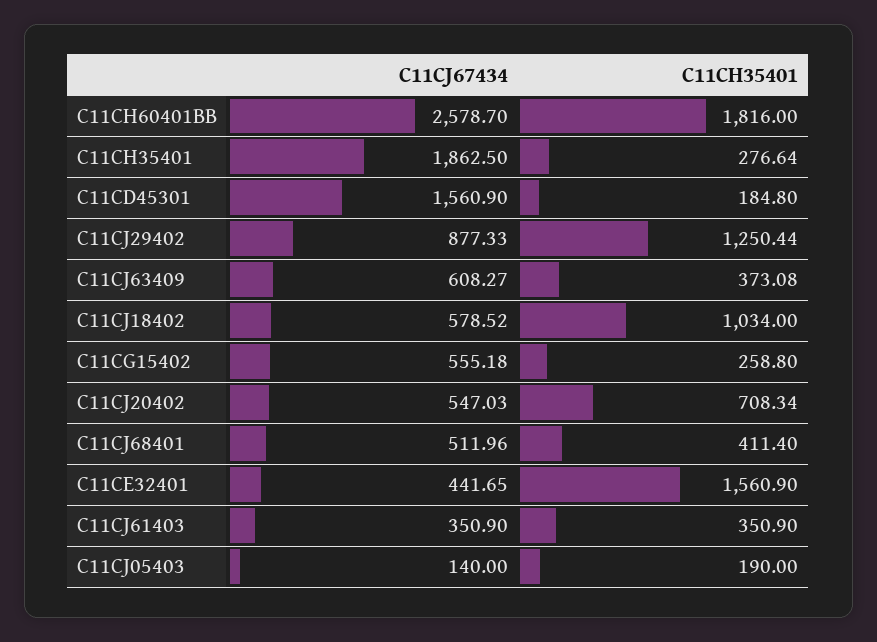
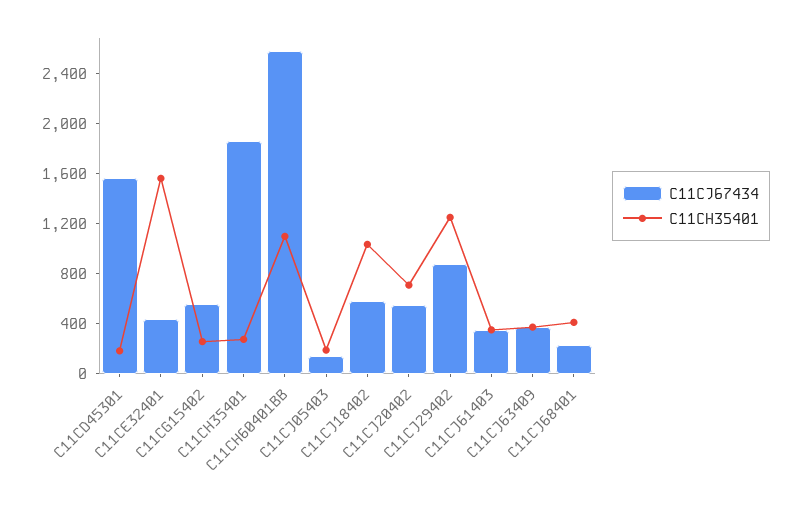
  {
    "C11CJ67434": {
      "C11CH60401BB": 2578.7,
      "C11CH35401": 1862.5,
      "C11CD45301": 1560.9,
      "C11CJ29402": 877.33,
-     "C11CJ63409": 608.27,
+     "C11CJ63409": 400,
      "C11CJ18402": 578.52,
      "C11CG15402": 555.18,
      "C11CJ20402": 547.03,
-     "C11CJ68401": 511.96,
+     "C11CJ68401": 200,
      "C11CE32401": 441.65,
      "C11CJ61403": 350.9,
      "C11CJ05403": 140
    },
    "C11CH35401": {
-     "C11CH60401BB": 1816,
+     "C11CH60401BB": 1100,
      "C11CH35401": 276.64,
      "C11CD45301": 184.8,
      "C11CJ29402": 1250.44,
      "C11CJ63409": 373.08,
      "C11CJ18402": 1034,
      "C11CG15402": 258.8,
      "C11CJ20402": 708.34,
      "C11CJ68401": 411.4,
      "C11CE32401": 1560.9,
      "C11CJ61403": 350.9,
      "C11CJ05403": 190
    }
  }

